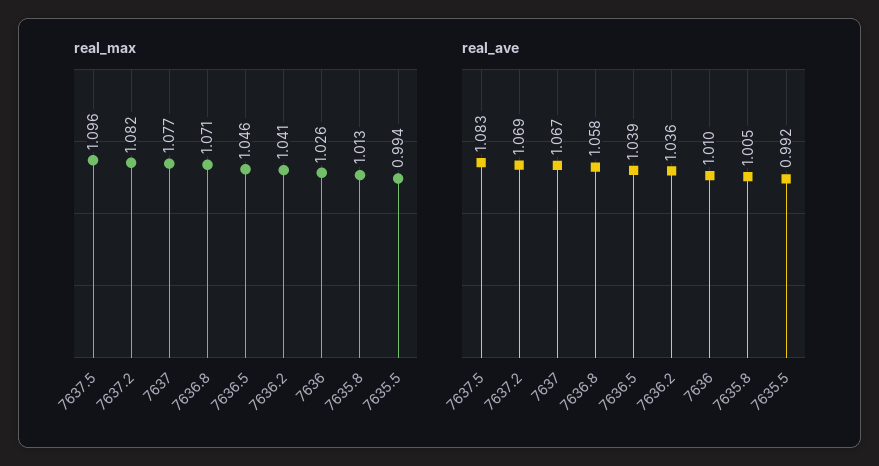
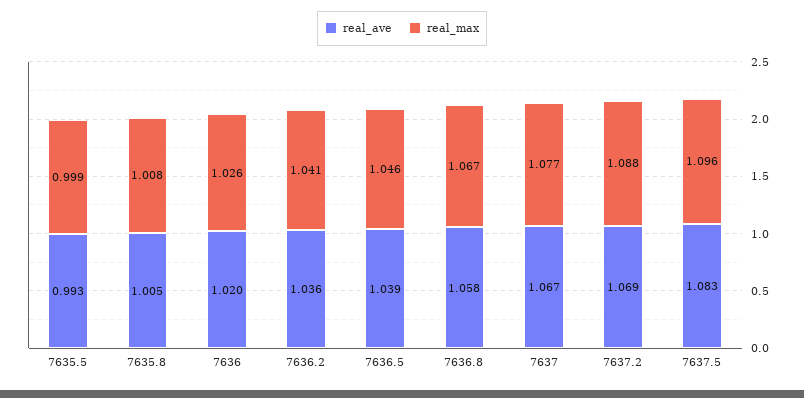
  {
    "real_max": {
      "7637.5": 1.096,
-     "7637.2": 1.082,
+     "7637.2": 1.088,
      "7637": 1.077,
-     "7636.8": 1.071,
+     "7636.8": 1.067,
      "7636.5": 1.046,
      "7636.2": 1.041,
      "7636": 1.026,
-     "7635.8": 1.013,
+     "7635.8": 1.008,
-     "7635.5": 0.994
+     "7635.5": 0.999
    },
    "real_ave": {
      "7637.5": 1.083,
      "7637.2": 1.069,
      "7637": 1.067,
      "7636.8": 1.058,
      "7636.5": 1.039,
      "7636.2": 1.036,
-     "7636": 1.01,
+     "7636": 1.02,
      "7635.8": 1.005,
-     "7635.5": 0.992
+     "7635.5": 0.993
    }
  }

